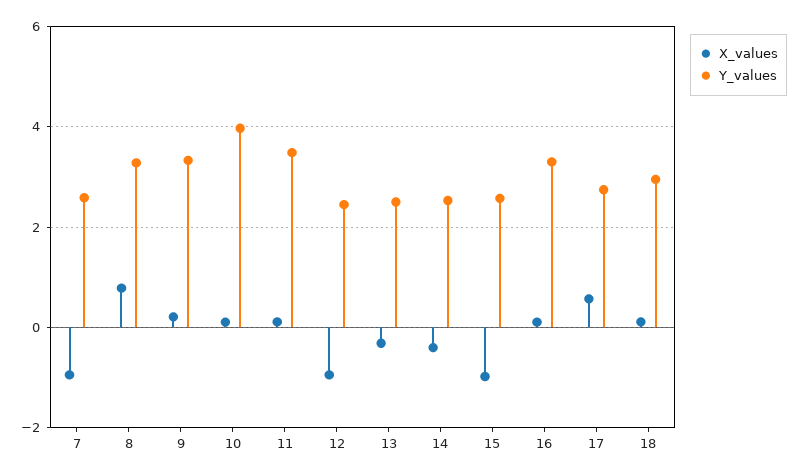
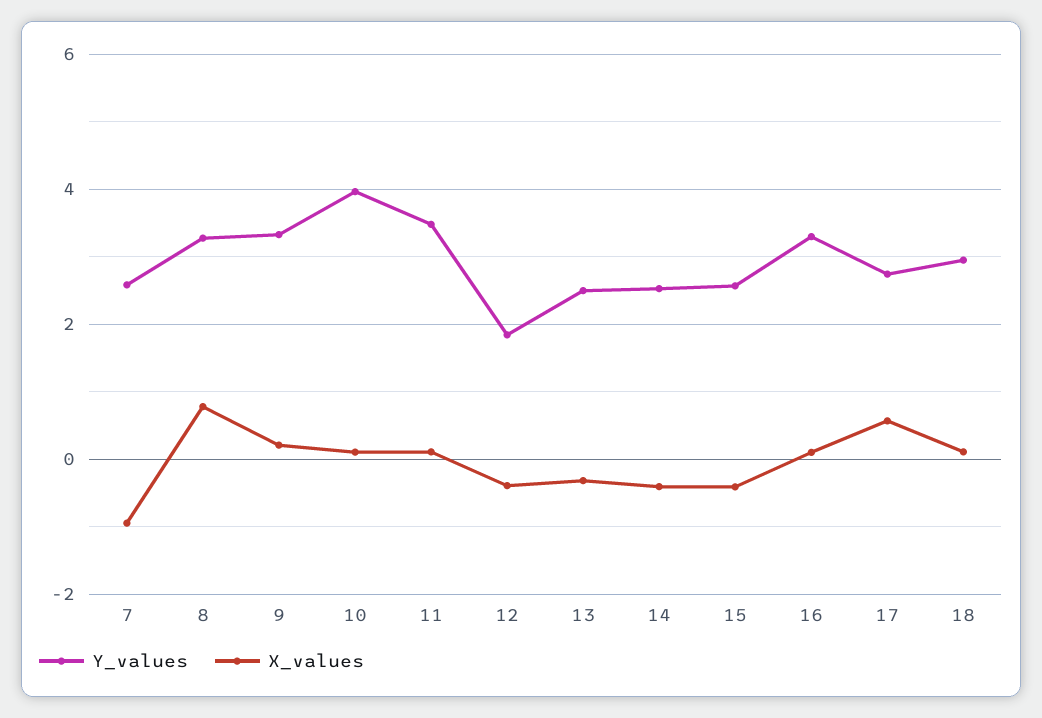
  {
    "X_values": {
      "7": -1,
      "8": 0.8,
      "9": 0.2,
      "10": 0.2,
      "11": 0.2,
-     "12": -1,
+     "12": -0.4,
      "13": -0.4,
      "14": -0.4,
-     "15": -1,
+     "15": -0.4,
      "16": 0.2,
      "17": 0.6,
      "18": 0.2
    },
    "Y_values": {
      "7": 2.6,
      "8": 3.2,
      "9": 3.4,
      "10": 4,
      "11": 3.4,
-     "12": 2.4,
+     "12": 1.8,
      "13": 2.4,
      "14": 2.6,
      "15": 2.6,
      "16": 3.4,
      "17": 2.8,
      "18": 3
    }
  }

